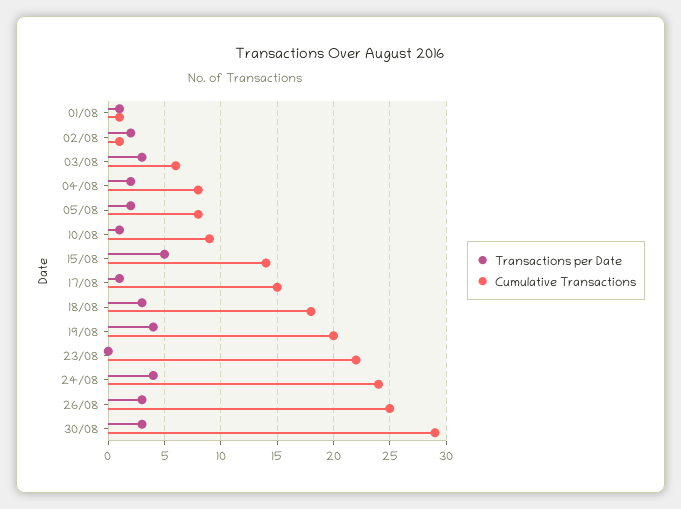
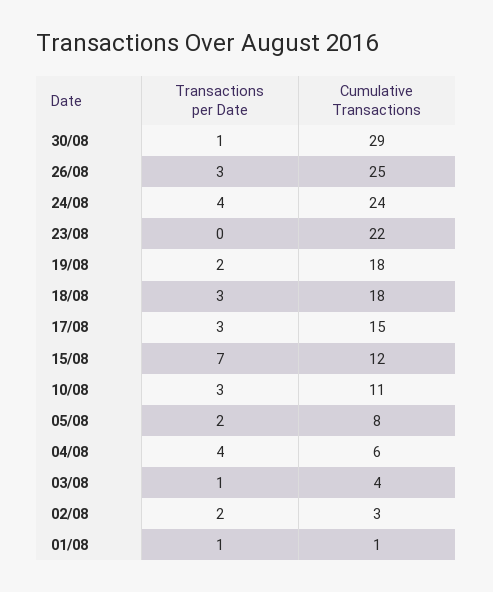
  {
    "Transactions per Date": {
      "01/08": 1,
      "02/08": 2,
-     "03/08": 3,
+     "03/08": 1,
-     "04/08": 2,
+     "04/08": 4,
      "05/08": 2,
-     "10/08": 1,
+     "10/08": 3,
-     "15/08": 5,
+     "15/08": 7,
-     "17/08": 1,
+     "17/08": 3,
      "18/08": 3,
-     "19/08": 4,
+     "19/08": 2,
      "23/08": 0,
      "24/08": 4,
      "26/08": 3,
-     "30/08": 3
+     "30/08": 1
    },
    "Cumulative Transactions": {
      "01/08": 1,
-     "02/08": 1,
+     "02/08": 3,
-     "03/08": 6,
+     "03/08": 4,
-     "04/08": 8,
+     "04/08": 6,
      "05/08": 8,
-     "10/08": 9,
+     "10/08": 11,
-     "15/08": 14,
+     "15/08": 12,
      "17/08": 15,
      "18/08": 18,
-     "19/08": 20,
+     "19/08": 18,
      "23/08": 22,
      "24/08": 24,
      "26/08": 25,
      "30/08": 29
    }
  }

